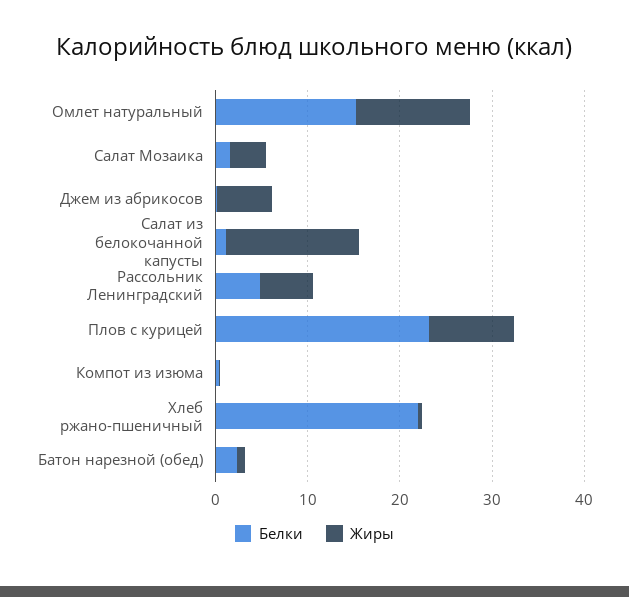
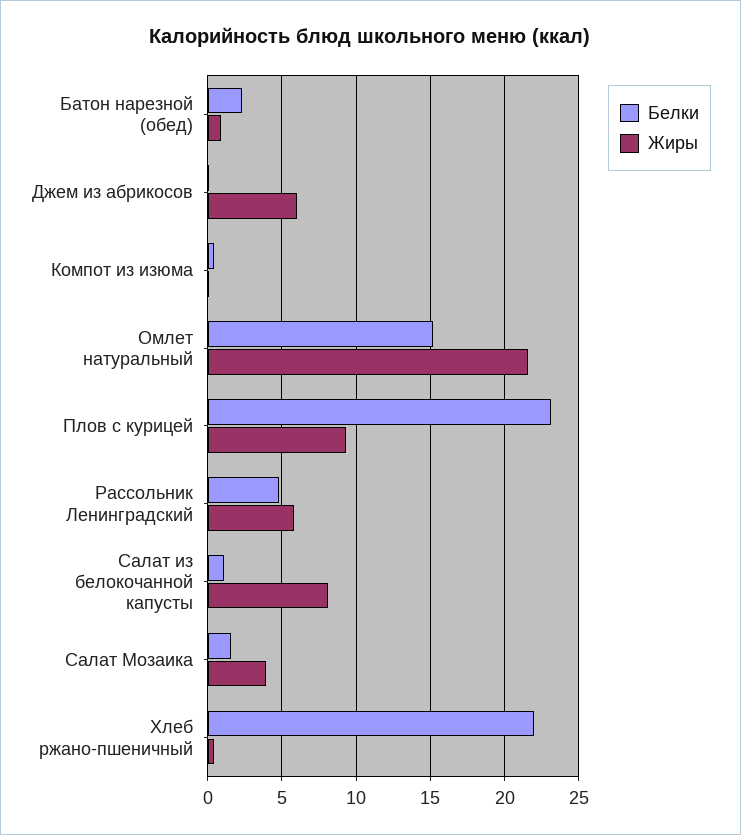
  {
    "Белки": {
      "Омлет натуральный": 15,
      "Салат Мозаика": 1.5,
      "Джем из абрикосов": 0,
      "Салат из белокочанной капусты": 1,
      "Рассольник Ленинградский": 5,
      "Плов с курицей": 23,
      "Компот из изюма": 0.5,
      "Хлеб ржано-пшеничный": 22,
      "Батон нарезной (обед)": 2.5
    },
    "Жиры": {
-     "Омлет натуральный": 12,
+     "Омлет натуральный": 21.5,
      "Салат Мозаика": 4,
      "Джем из абрикосов": 6,
-     "Салат из белокочанной капусты": 14,
+     "Салат из белокочанной капусты": 8,
      "Рассольник Ленинградский": 6,
      "Плов с курицей": 9.5,
      "Компот из изюма": 0,
      "Хлеб ржано-пшеничный": 0.5,
      "Батон нарезной (обед)": 1
    }
  }

